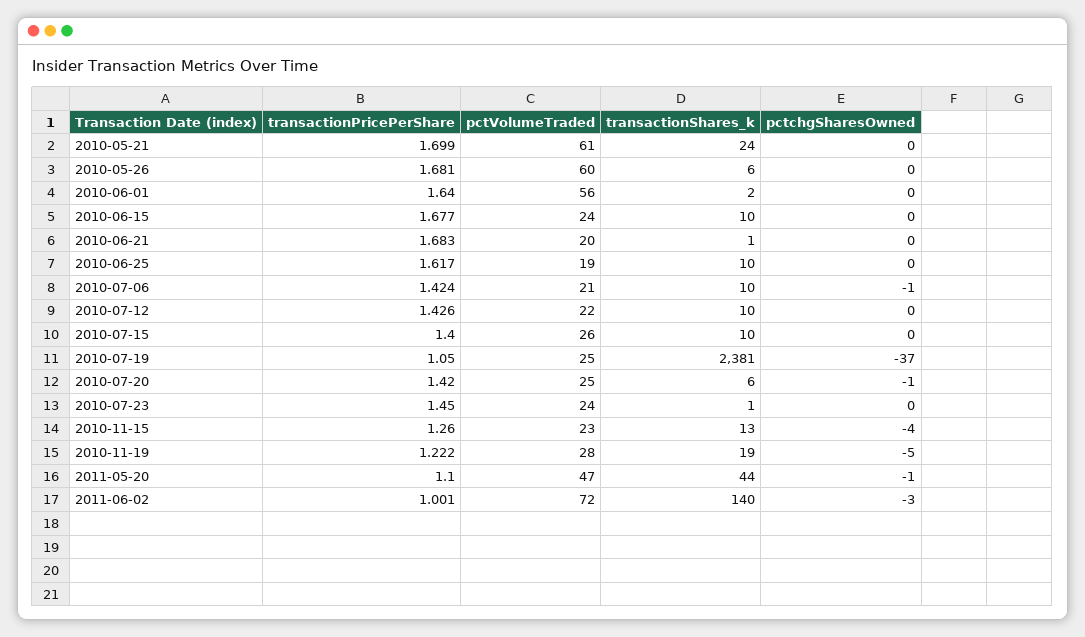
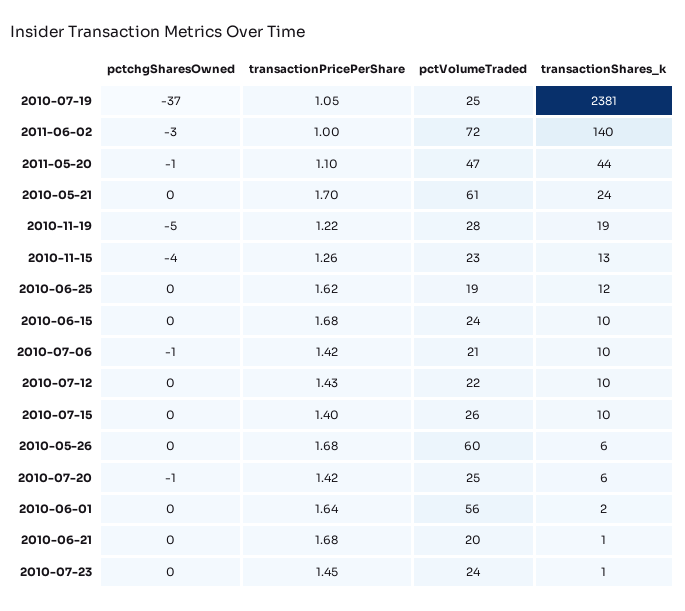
  {
    "transactionPricePerShare": {
      "2010-05-21": 1.699,
      "2010-05-26": 1.681,
      "2010-06-01": 1.64,
      "2010-06-15": 1.677,
      "2010-06-21": 1.683,
      "2010-06-25": 1.617,
      "2010-07-06": 1.424,
      "2010-07-12": 1.426,
      "2010-07-15": 1.4,
      "2010-07-19": 1.05,
      "2010-07-20": 1.42,
      "2010-07-23": 1.45,
      "2010-11-15": 1.26,
      "2010-11-19": 1.222,
      "2011-05-20": 1.1,
      "2011-06-02": 1.001
    },
    "pctVolumeTraded": {
      "2010-05-21": 61,
      "2010-05-26": 60,
      "2010-06-01": 56,
      "2010-06-15": 24,
      "2010-06-21": 20,
      "2010-06-25": 19,
      "2010-07-06": 21,
      "2010-07-12": 22,
      "2010-07-15": 26,
      "2010-07-19": 25,
      "2010-07-20": 25,
      "2010-07-23": 24,
      "2010-11-15": 23,
      "2010-11-19": 28,
      "2011-05-20": 47,
      "2011-06-02": 72
    },
    "transactionShares_k": {
      "2010-05-21": 24,
      "2010-05-26": 6,
      "2010-06-01": 2,
      "2010-06-15": 10,
      "2010-06-21": 1,
-     "2010-06-25": 10,
+     "2010-06-25": 12,
      "2010-07-06": 10,
      "2010-07-12": 10,
      "2010-07-15": 10,
      "2010-07-19": 2381,
      "2010-07-20": 6,
      "2010-07-23": 1,
      "2010-11-15": 13,
      "2010-11-19": 19,
      "2011-05-20": 44,
      "2011-06-02": 140
    },
    "pctchgSharesOwned": {
      "2010-05-21": 0,
      "2010-05-26": 0,
      "2010-06-01": 0,
      "2010-06-15": 0,
      "2010-06-21": 0,
      "2010-06-25": 0,
      "2010-07-06": -1,
      "2010-07-12": 0,
      "2010-07-15": 0,
      "2010-07-19": -37,
      "2010-07-20": -1,
      "2010-07-23": 0,
      "2010-11-15": -4,
      "2010-11-19": -5,
      "2011-05-20": -1,
      "2011-06-02": -3
    }
  }

